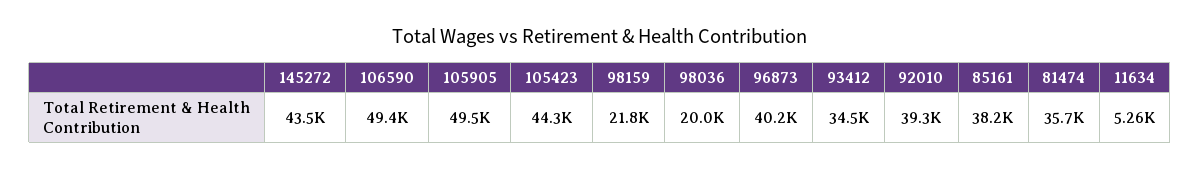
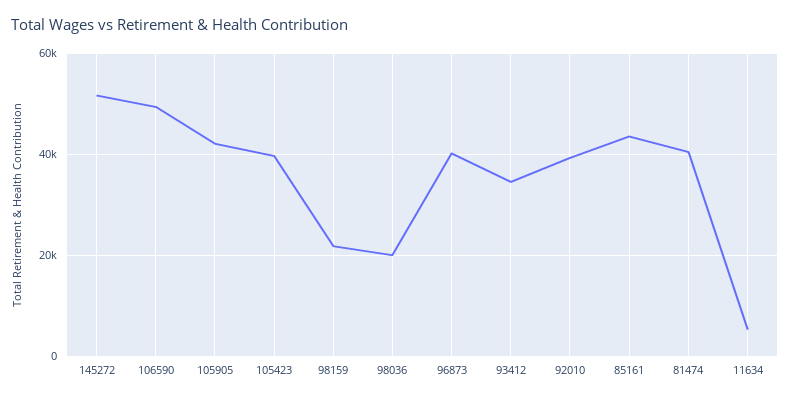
  {
-   "145272": 43500,
+   "145272": 52000,
    "106590": 49400,
-   "105905": 49500,
+   "105905": 42000,
-   "105423": 44300,
+   "105423": 40000,
    "98159": 21800,
    "98036": 20000,
    "96873": 40200,
    "93412": 34500,
    "92010": 39300,
-   "85161": 38200,
+   "85161": 44000,
-   "81474": 35700,
+   "81474": 40000,
    "11634": 5260
  }

